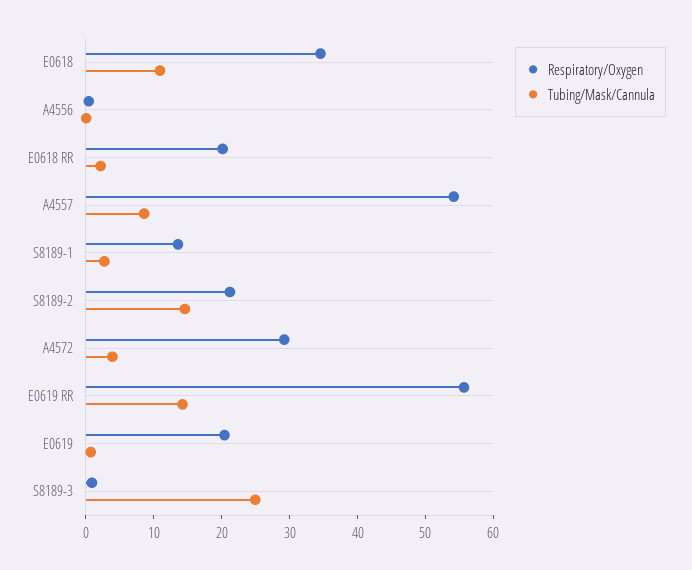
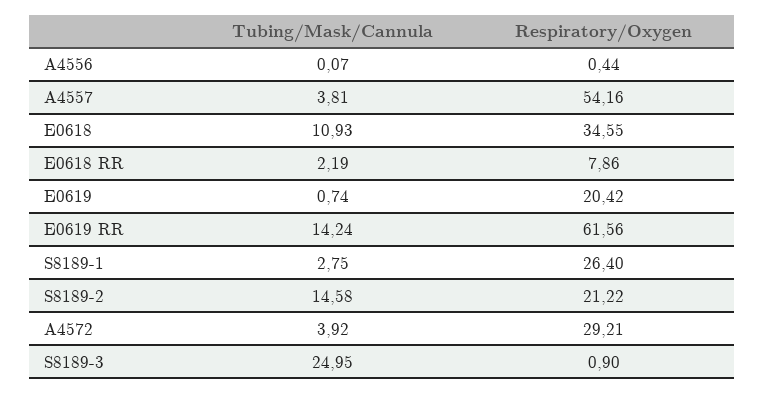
  {
    "Respiratory/Oxygen": {
      "E0618": 34.55,
      "A4556": 0.44,
-     "E0618 RR": 20,
+     "E0618 RR": 7.86,
      "A4557": 54.16,
-     "S8189-1": 14,
+     "S8189-1": 26.4,
      "S8189-2": 21.22,
      "A4572": 29.21,
-     "E0619 RR": 56,
+     "E0619 RR": 61.56,
      "E0619": 20.42,
      "S8189-3": 0.9
    },
    "Tubing/Mask/Cannula": {
      "E0618": 10.93,
      "A4556": 0.07,
      "E0618 RR": 2.19,
-     "A4557": 8,
+     "A4557": 3.81,
      "S8189-1": 2.75,
      "S8189-2": 14.58,
      "A4572": 3.92,
      "E0619 RR": 14.24,
      "E0619": 0.74,
      "S8189-3": 24.95
    }
  }

